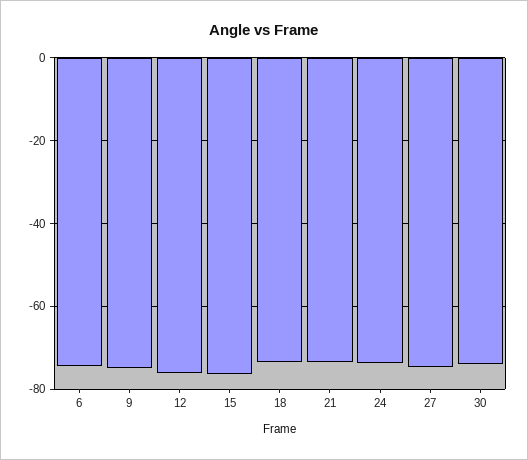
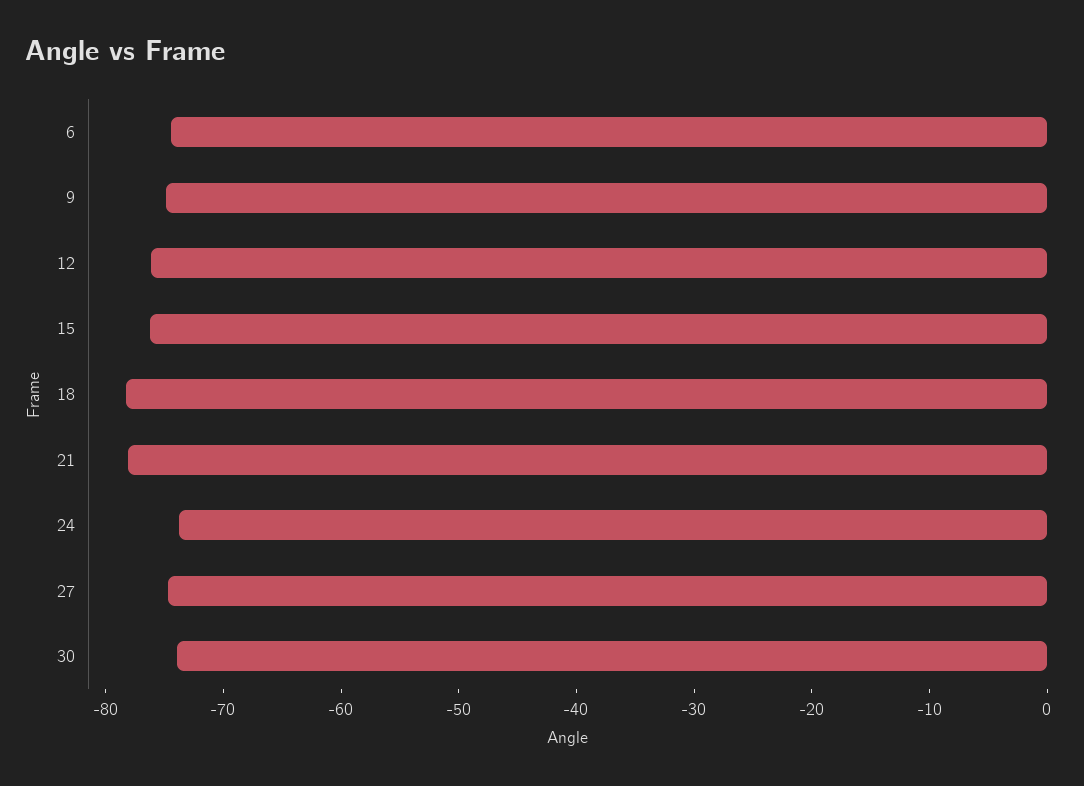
  {
    "6": -74,
    "9": -74,
    "12": -76,
    "15": -76,
-   "18": -74,
+   "18": -78,
-   "21": -74,
+   "21": -78,
    "24": -74,
    "27": -74,
    "30": -74
  }

